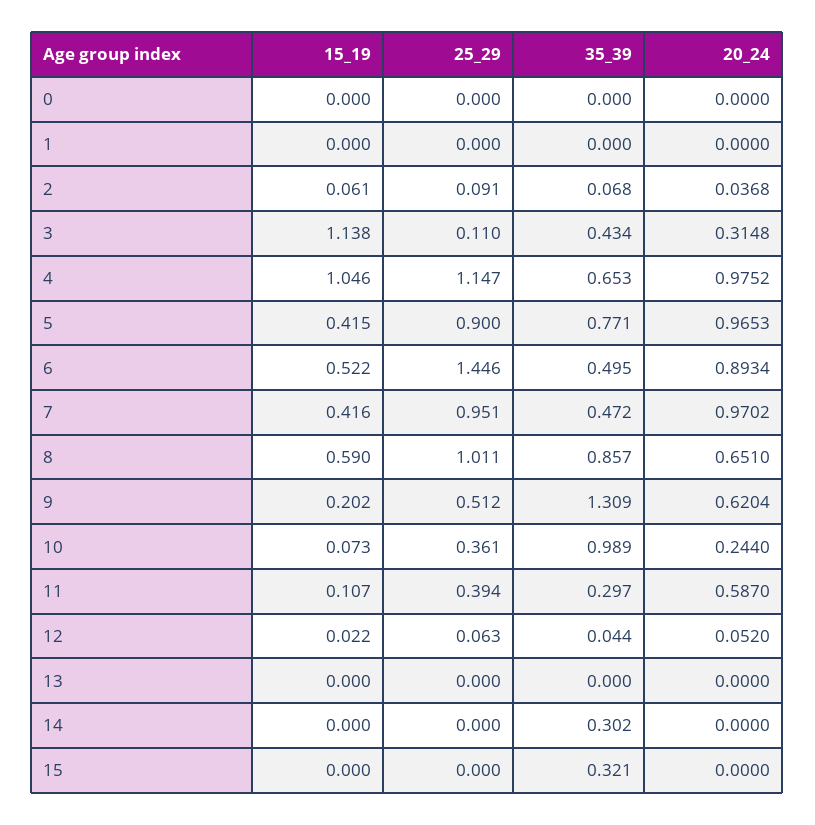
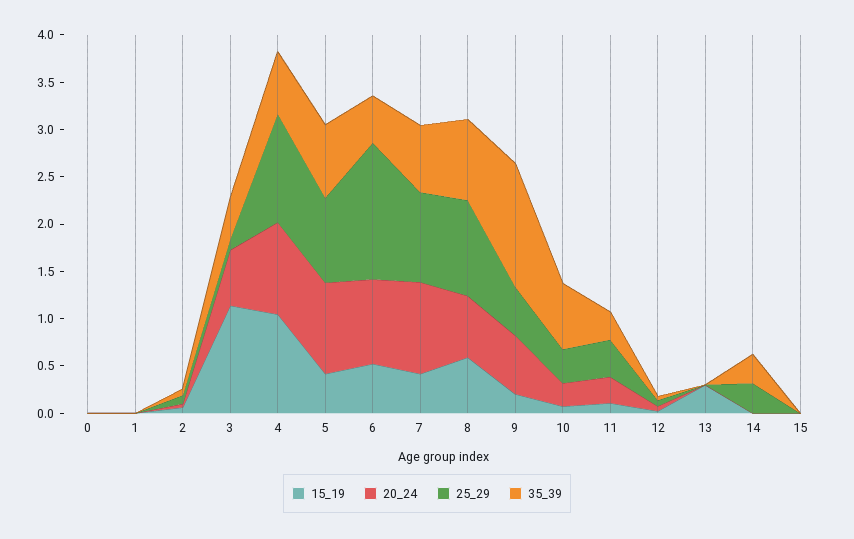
  {
    "15_19": {
      "0": 0,
      "1": 0,
      "2": 0.061,
      "3": 1.138,
      "4": 1.046,
      "5": 0.415,
      "6": 0.522,
      "7": 0.416,
      "8": 0.59,
      "9": 0.202,
      "10": 0.073,
      "11": 0.107,
      "12": 0.022,
-     "13": 0,
+     "13": 0.3,
      "14": 0,
      "15": 0
    },
    "25_29": {
      "0": 0,
      "1": 0,
      "2": 0.091,
      "3": 0.11,
      "4": 1.147,
      "5": 0.9,
      "6": 1.446,
      "7": 0.951,
      "8": 1.011,
      "9": 0.512,
      "10": 0.361,
      "11": 0.394,
      "12": 0.063,
      "13": 0,
-     "14": 0,
+     "14": 0.3,
      "15": 0
    },
    "35_39": {
      "0": 0,
      "1": 0,
      "2": 0.068,
      "3": 0.434,
      "4": 0.653,
      "5": 0.771,
      "6": 0.495,
-     "7": 0.472,
+     "7": 0.7,
      "8": 0.857,
      "9": 1.309,
-     "10": 0.989,
+     "10": 0.7,
      "11": 0.297,
      "12": 0.044,
      "13": 0,
      "14": 0.302,
-     "15": 0.321
+     "15": 0
    },
    "20_24": {
      "0": 0,
      "1": 0,
      "2": 0.0368,
-     "3": 0.3148,
+     "3": 0.6,
      "4": 0.9752,
      "5": 0.9653,
      "6": 0.8934,
      "7": 0.9702,
      "8": 0.651,
      "9": 0.6204,
      "10": 0.244,
-     "11": 0.587,
+     "11": 0.3,
      "12": 0.052,
      "13": 0,
      "14": 0,
      "15": 0
    }
  }

